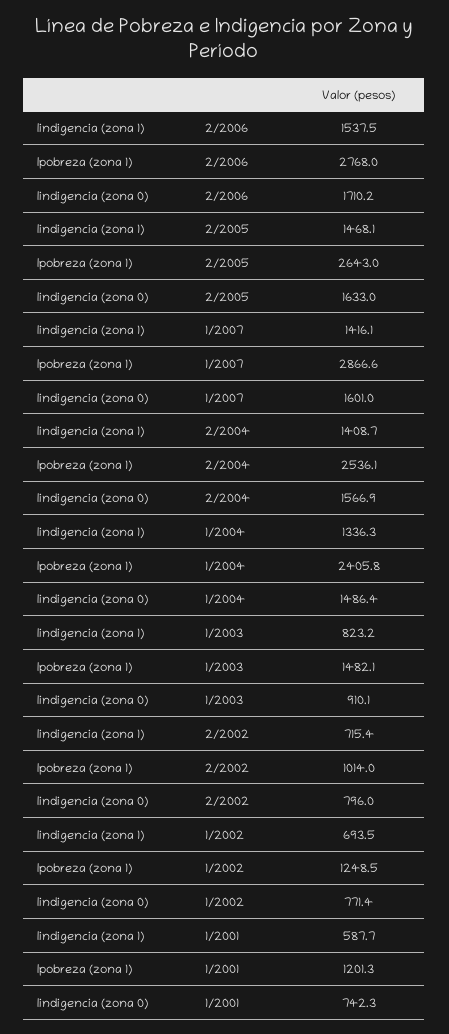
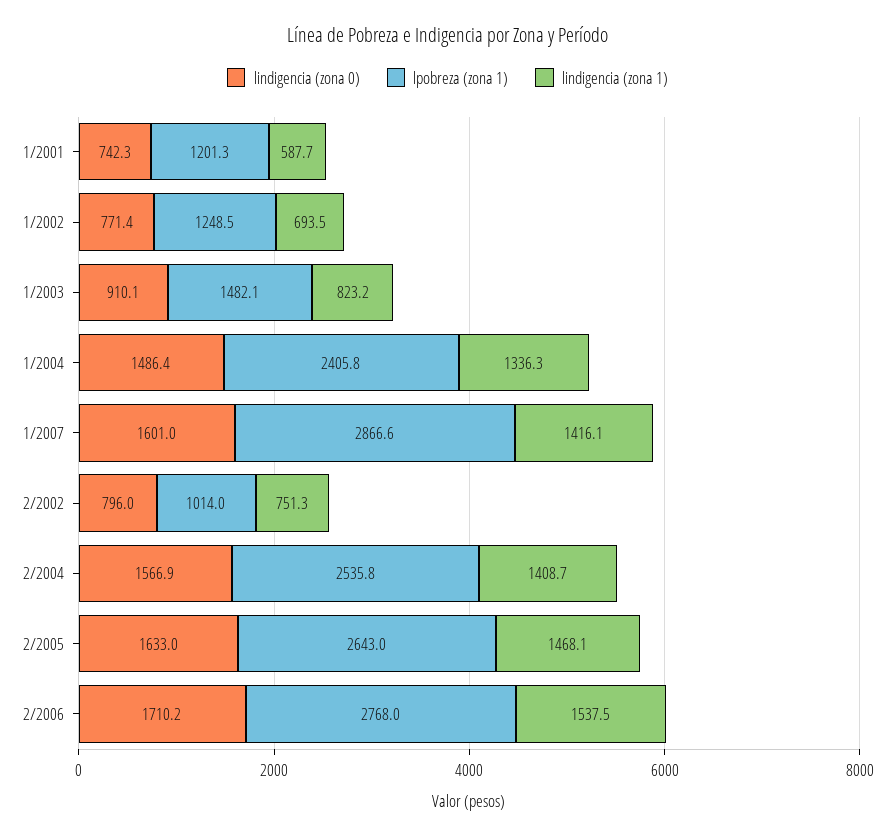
  {
    "lindigencia (zona 1)": {
      "2/2006": 1537.5,
      "2/2005": 1468.1,
      "1/2007": 1416.1,
      "2/2004": 1408.7,
      "1/2004": 1336.3,
      "1/2003": 823.2,
-     "2/2002": 715.4,
+     "2/2002": 751.3,
      "1/2002": 693.5,
      "1/2001": 587.7
    },
    "lpobreza (zona 1)": {
      "2/2006": 2768,
      "2/2005": 2643,
      "1/2007": 2866.6,
-     "2/2004": 2536.1,
+     "2/2004": 2535.8,
      "1/2004": 2405.8,
      "1/2003": 1482.1,
      "2/2002": 1014,
      "1/2002": 1248.5,
      "1/2001": 1201.3
    },
    "lindigencia (zona 0)": {
      "2/2006": 1710.2,
      "2/2005": 1633,
      "1/2007": 1601,
      "2/2004": 1566.9,
      "1/2004": 1486.4,
      "1/2003": 910.1,
      "2/2002": 796,
      "1/2002": 771.4,
      "1/2001": 742.3
    }
  }

